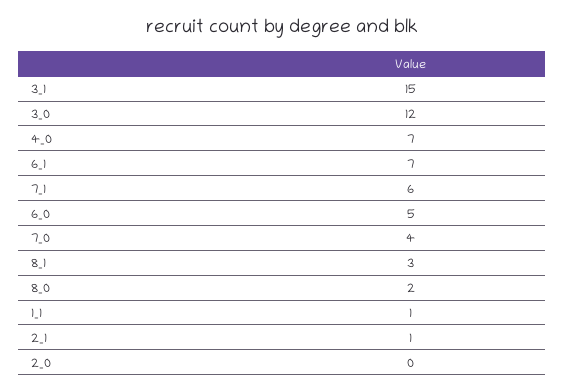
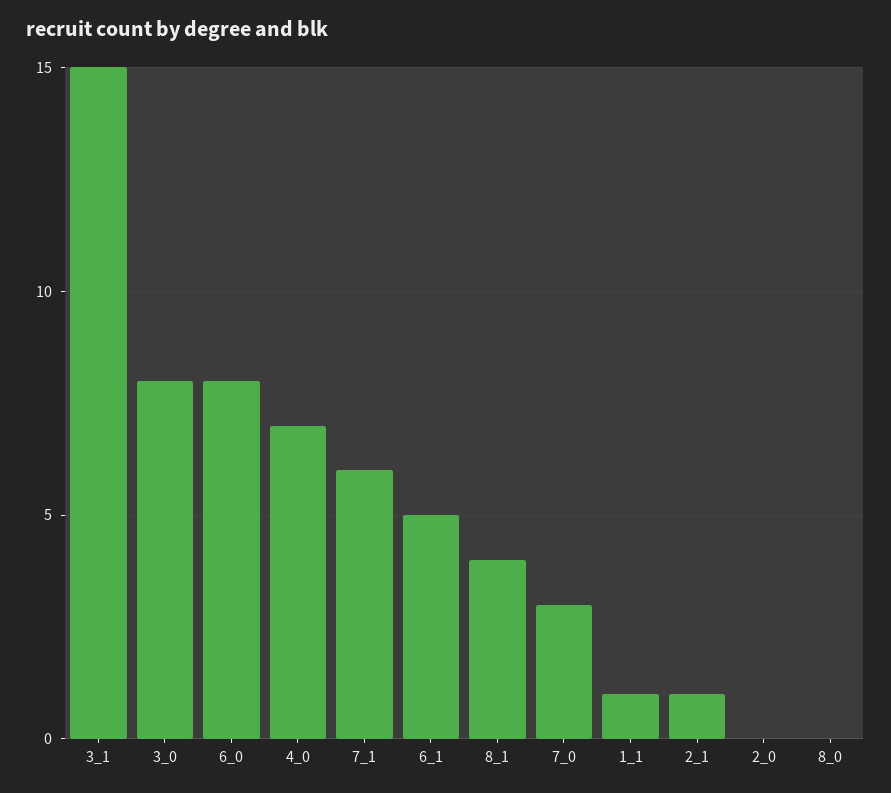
  {
    "3_1": 15,
-   "3_0": 12,
+   "3_0": 8,
    "4_0": 7,
-   "6_1": 7,
+   "6_1": 5,
    "7_1": 6,
-   "6_0": 5,
+   "6_0": 8,
-   "7_0": 4,
+   "7_0": 3,
-   "8_1": 3,
+   "8_1": 4,
-   "8_0": 2,
+   "8_0": 0,
    "1_1": 1,
    "2_1": 1,
    "2_0": 0
  }

